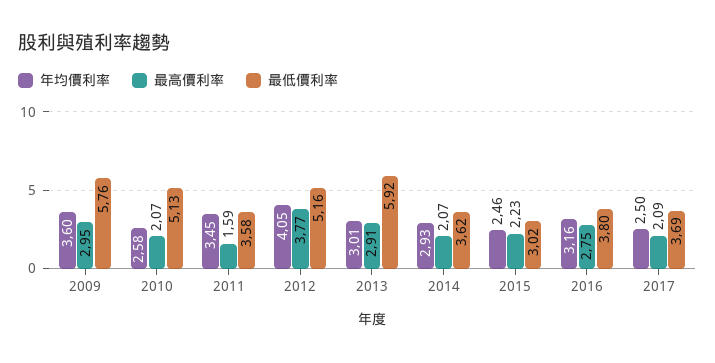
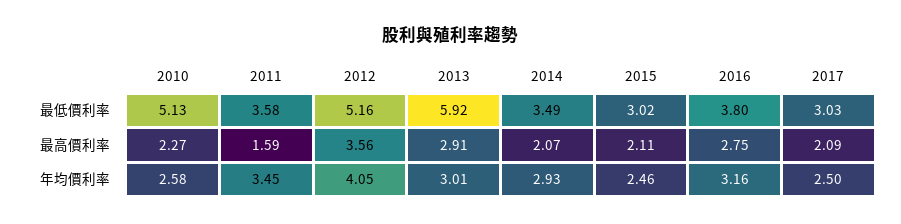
  {
    "年均價利率": {
-     "2009": 3.6,
      "2010": 2.58,
      "2011": 3.45,
      "2012": 4.05,
      "2013": 3.01,
      "2014": 2.93,
      "2015": 2.46,
      "2016": 3.16,
      "2017": 2.5
    },
    "最高價利率": {
-     "2009": 2.95,
-     "2010": 2.07,
+     "2010": 2.27,
      "2011": 1.59,
-     "2012": 3.77,
+     "2012": 3.56,
      "2013": 2.91,
      "2014": 2.07,
-     "2015": 2.23,
+     "2015": 2.11,
      "2016": 2.75,
      "2017": 2.09
    },
    "最低價利率": {
-     "2009": 5.76,
      "2010": 5.13,
      "2011": 3.58,
      "2012": 5.16,
      "2013": 5.92,
-     "2014": 3.62,
+     "2014": 3.49,
      "2015": 3.02,
      "2016": 3.8,
-     "2017": 3.69
+     "2017": 3.03
    }
  }

